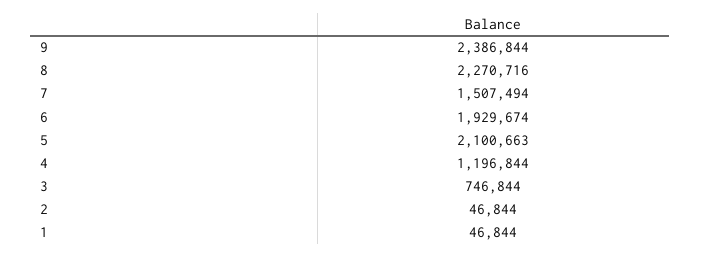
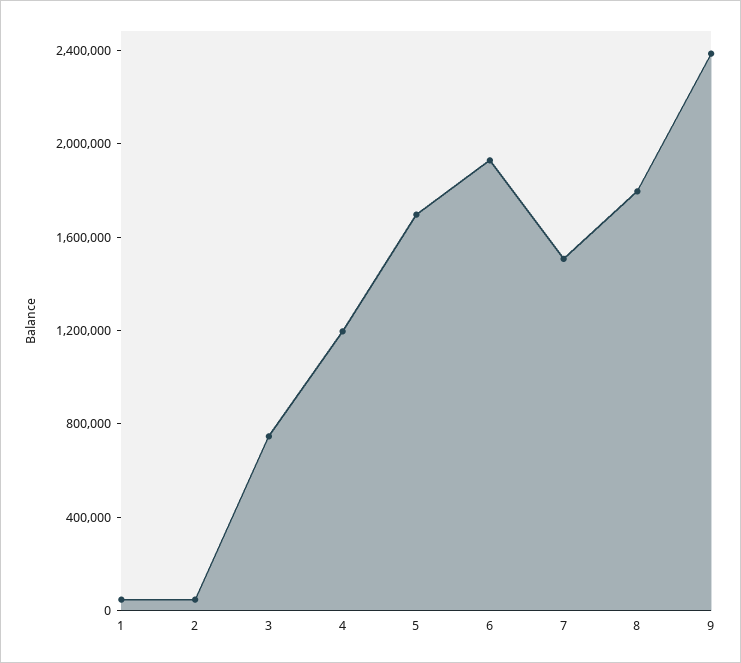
  {
    "9": 2386844,
-   "8": 2270716,
+   "8": 1800000,
    "7": 1507494,
    "6": 1929674,
-   "5": 2100663,
+   "5": 1700000,
    "4": 1196844,
    "3": 746844,
    "2": 46844,
    "1": 46844
  }

